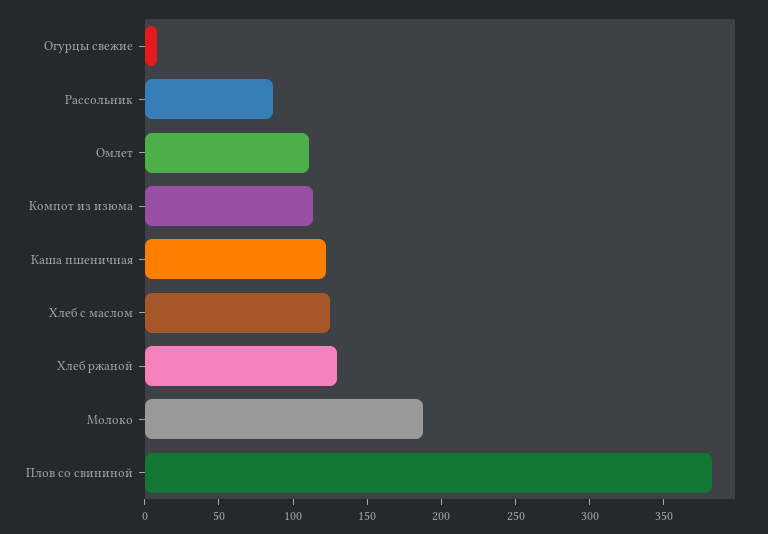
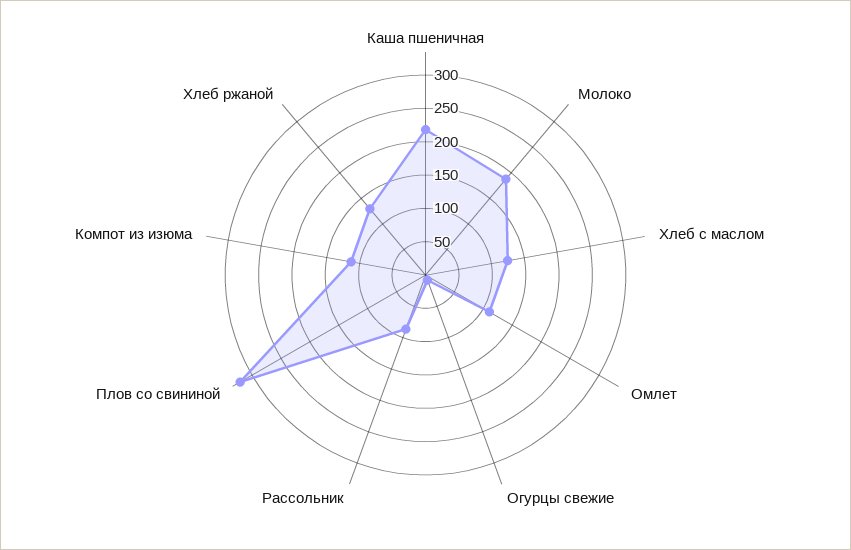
  {
    "Огурцы свежие": 10,
    "Рассольник": 90,
    "Омлет": 110,
    "Компот из изюма": 110,
-   "Каша пшеничная": 120,
+   "Каша пшеничная": 225,
    "Хлеб с маслом": 130,
    "Хлеб ржаной": 130,
    "Молоко": 190,
-   "Плов со свининой": 380
+   "Плов со свининой": 325
  }

